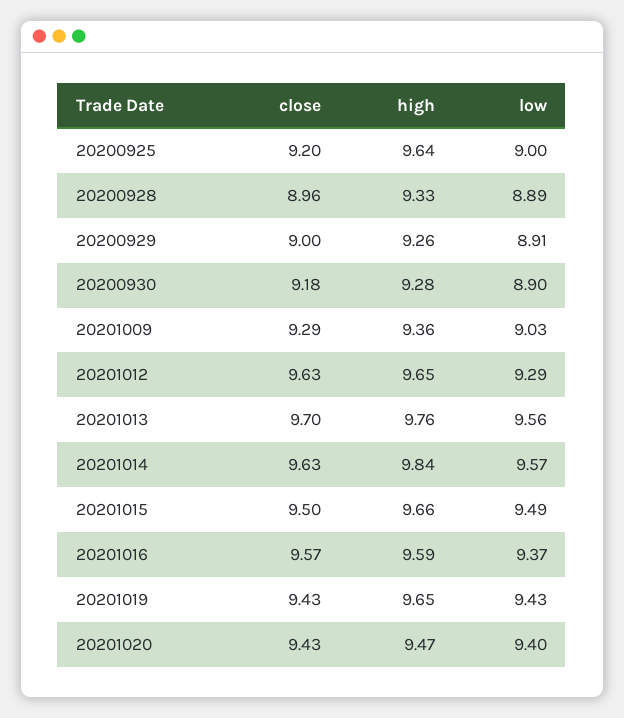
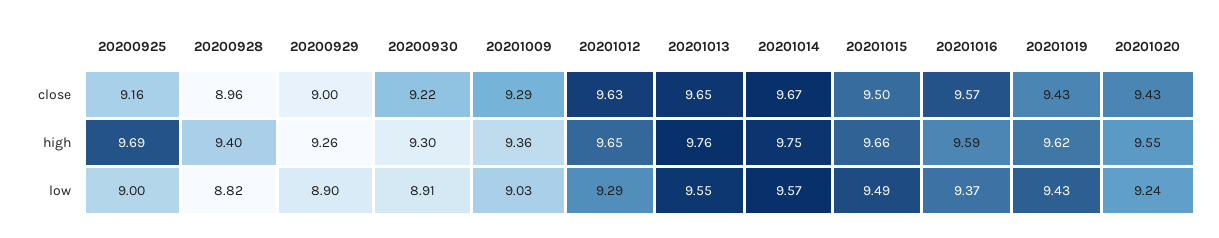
  {
    "close": {
-     "20200925": 9.2,
+     "20200925": 9.16,
      "20200928": 8.96,
      "20200929": 9,
-     "20200930": 9.18,
+     "20200930": 9.22,
      "20201009": 9.29,
      "20201012": 9.63,
-     "20201013": 9.7,
+     "20201013": 9.65,
-     "20201014": 9.63,
+     "20201014": 9.67,
      "20201015": 9.5,
      "20201016": 9.57,
      "20201019": 9.43,
      "20201020": 9.43
    },
    "high": {
-     "20200925": 9.64,
+     "20200925": 9.69,
-     "20200928": 9.33,
+     "20200928": 9.4,
      "20200929": 9.26,
-     "20200930": 9.28,
+     "20200930": 9.3,
      "20201009": 9.36,
      "20201012": 9.65,
      "20201013": 9.76,
-     "20201014": 9.84,
+     "20201014": 9.75,
      "20201015": 9.66,
      "20201016": 9.59,
-     "20201019": 9.65,
+     "20201019": 9.62,
-     "20201020": 9.47
+     "20201020": 9.55
    },
    "low": {
      "20200925": 9,
-     "20200928": 8.89,
+     "20200928": 8.82,
-     "20200929": 8.91,
+     "20200929": 8.9,
-     "20200930": 8.9,
+     "20200930": 8.91,
      "20201009": 9.03,
      "20201012": 9.29,
-     "20201013": 9.56,
+     "20201013": 9.55,
      "20201014": 9.57,
      "20201015": 9.49,
      "20201016": 9.37,
      "20201019": 9.43,
-     "20201020": 9.4
+     "20201020": 9.24
    }
  }

